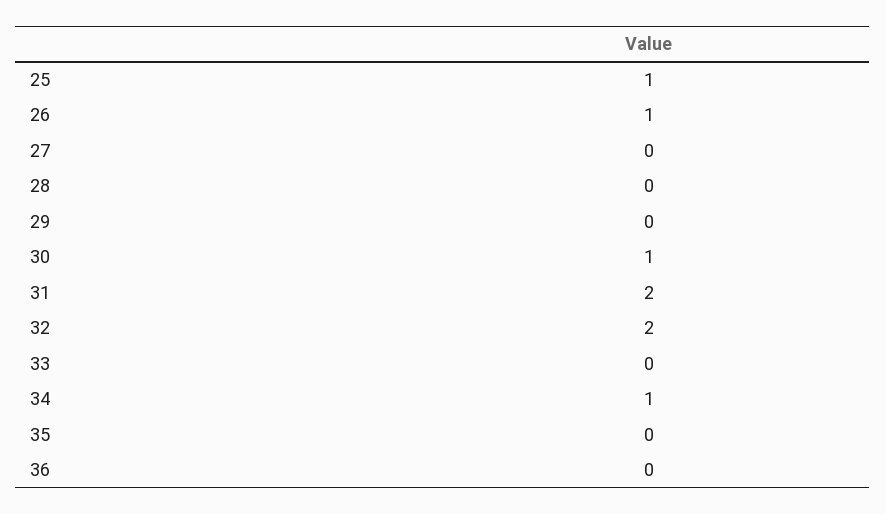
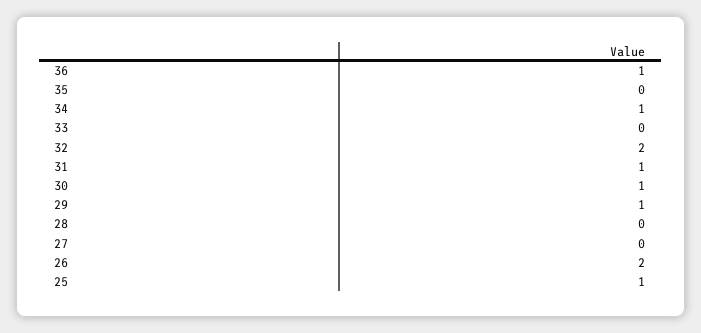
  {
    "25": 1,
-   "26": 1,
+   "26": 2,
    "27": 0,
    "28": 0,
-   "29": 0,
+   "29": 1,
    "30": 1,
-   "31": 2,
+   "31": 1,
    "32": 2,
    "33": 0,
    "34": 1,
    "35": 0,
-   "36": 0
+   "36": 1
  }

